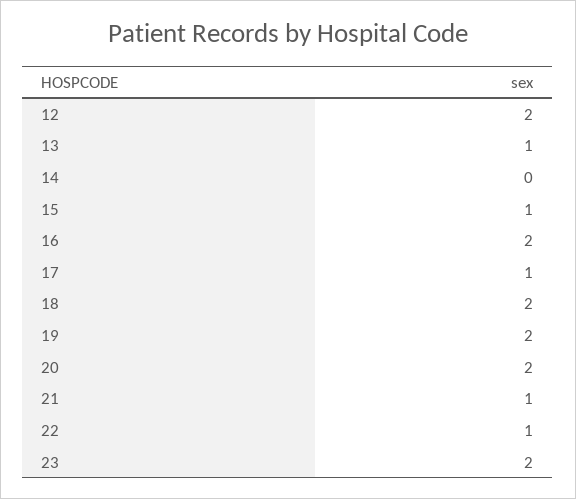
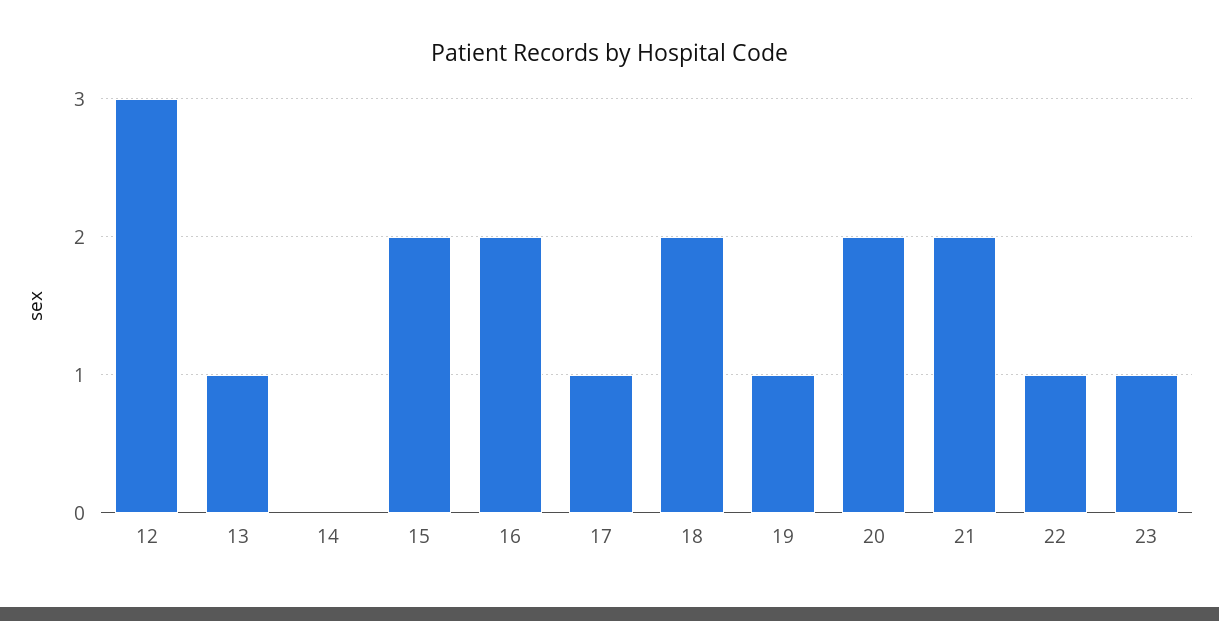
  {
-   "12": 2,
+   "12": 3,
    "13": 1,
    "14": 0,
-   "15": 1,
+   "15": 2,
    "16": 2,
    "17": 1,
    "18": 2,
-   "19": 2,
+   "19": 1,
    "20": 2,
-   "21": 1,
+   "21": 2,
    "22": 1,
-   "23": 2
+   "23": 1
  }

